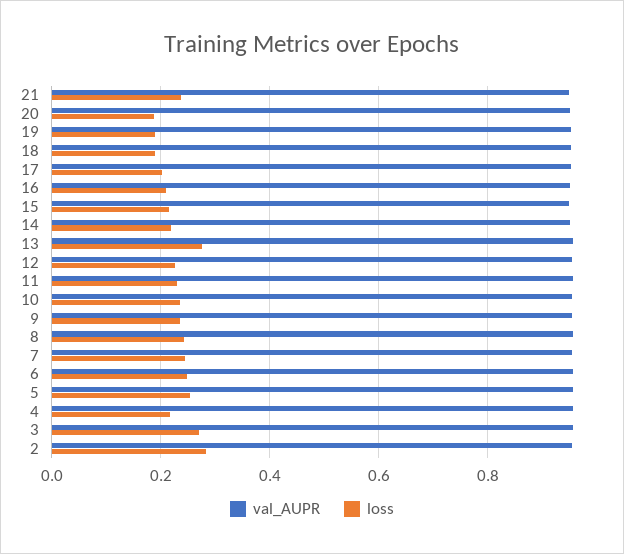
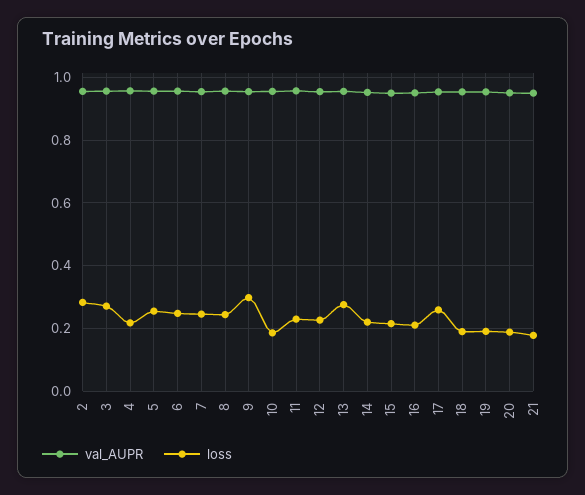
  {
    "val_AUPR": {
      "21": 0.94,
      "20": 0.96,
      "19": 0.96,
      "18": 0.96,
      "17": 0.96,
      "16": 0.96,
      "15": 0.94,
      "14": 0.96,
      "13": 0.96,
      "12": 0.96,
      "11": 0.96,
      "10": 0.96,
      "9": 0.96,
      "8": 0.96,
      "7": 0.96,
      "6": 0.96,
      "5": 0.96,
      "4": 0.96,
      "3": 0.96,
      "2": 0.96
    },
    "loss": {
-     "21": 0.24,
+     "21": 0.18,
      "20": 0.18,
      "19": 0.2,
      "18": 0.18,
-     "17": 0.2,
+     "17": 0.26,
      "16": 0.22,
      "15": 0.22,
      "14": 0.22,
      "13": 0.28,
      "12": 0.22,
      "11": 0.22,
-     "10": 0.24,
+     "10": 0.18,
-     "9": 0.24,
+     "9": 0.3,
      "8": 0.24,
      "7": 0.24,
      "6": 0.24,
      "5": 0.26,
      "4": 0.22,
      "3": 0.28,
      "2": 0.28
    }
  }

